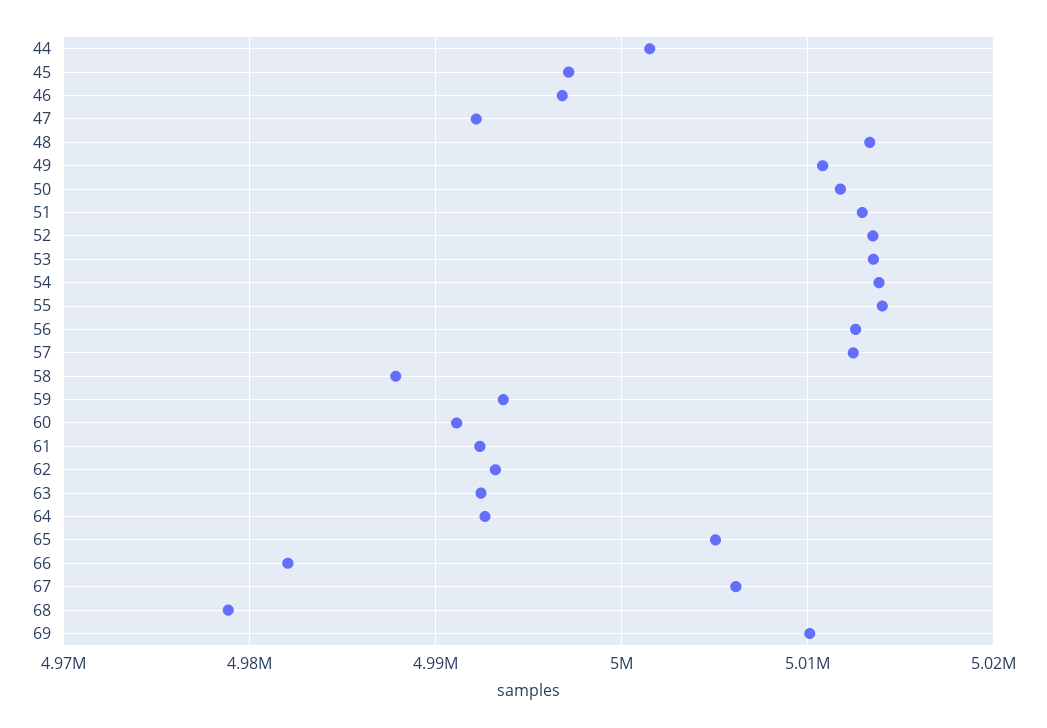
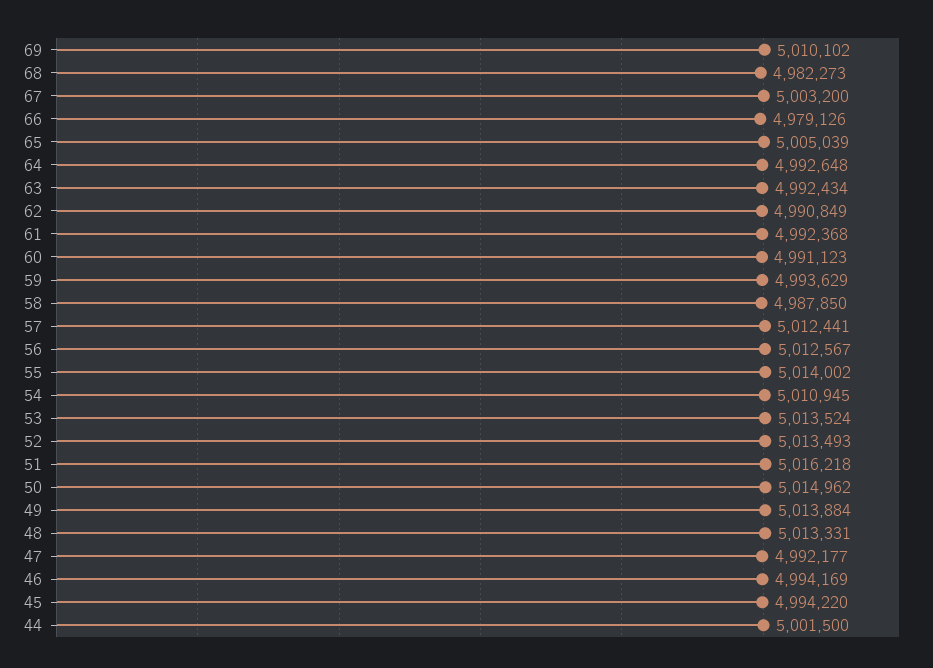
  {
    "44": 5001500,
-   "45": 4997000,
+   "45": 4994220,
-   "46": 4997000,
+   "46": 4994169,
    "47": 4992177,
    "48": 5013331,
-   "49": 5011000,
+   "49": 5013884,
-   "50": 5012000,
+   "50": 5014962,
-   "51": 5013000,
+   "51": 5016218,
    "52": 5013493,
    "53": 5013524,
-   "54": 5014000,
+   "54": 5010945,
    "55": 5014002,
    "56": 5012567,
    "57": 5012441,
    "58": 4987850,
    "59": 4993629,
    "60": 4991123,
    "61": 4992368,
-   "62": 4993000,
+   "62": 4990849,
    "63": 4992434,
    "64": 4992648,
    "65": 5005039,
-   "66": 4982000,
+   "66": 4979126,
-   "67": 5006000,
+   "67": 5003200,
-   "68": 4979000,
+   "68": 4982273,
    "69": 5010102
  }

